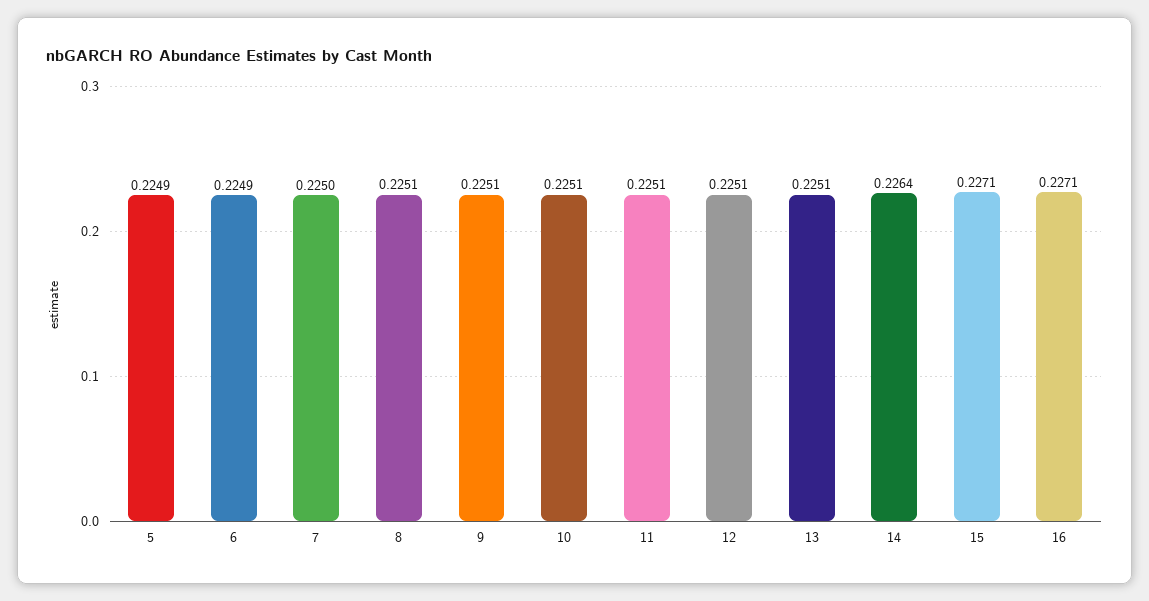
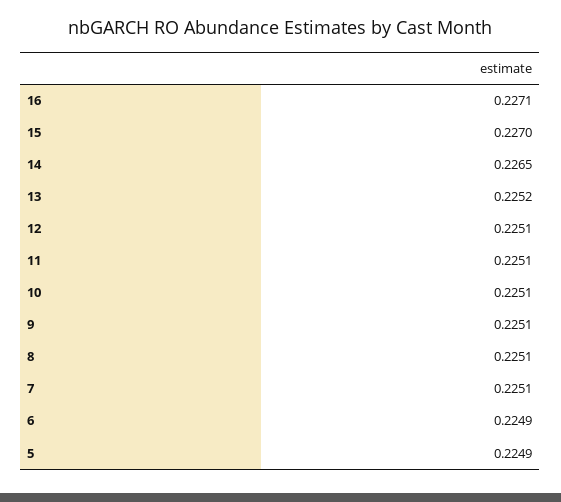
  {
    "5": 0.2249,
    "6": 0.2249,
-   "7": 0.225,
+   "7": 0.2251,
    "8": 0.2251,
    "9": 0.2251,
    "10": 0.2251,
    "11": 0.2251,
    "12": 0.2251,
-   "13": 0.2251,
+   "13": 0.2252,
-   "14": 0.2264,
+   "14": 0.2265,
-   "15": 0.2271,
+   "15": 0.227,
    "16": 0.2271
  }

